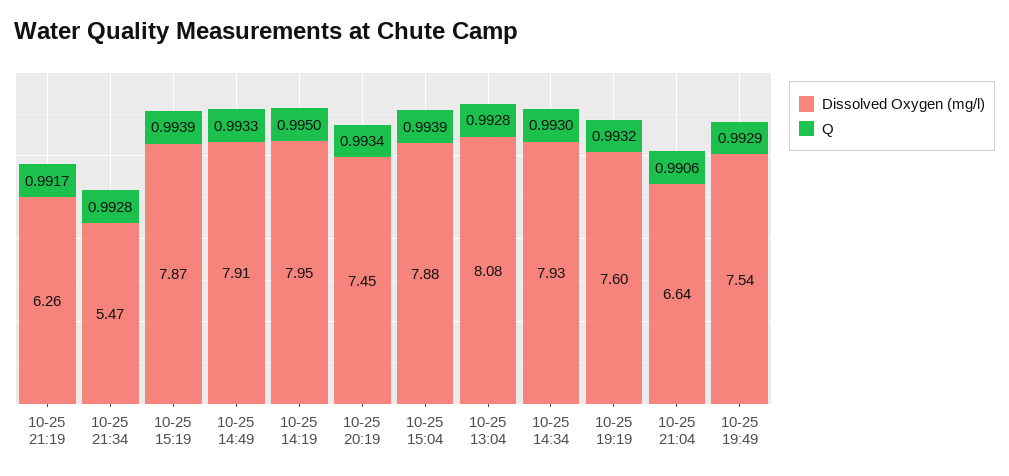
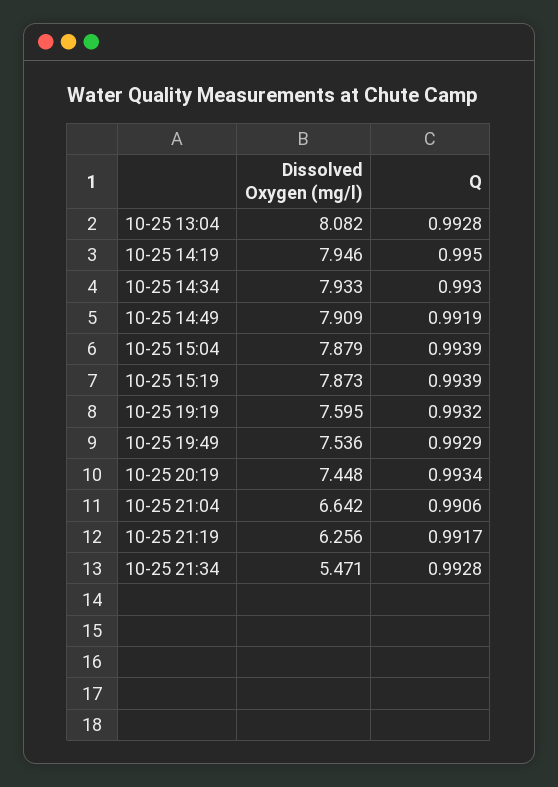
  {
    "Dissolved Oxygen (mg/l)": {
      "10-25 21:19": 6.256,
      "10-25 21:34": 5.471,
      "10-25 15:19": 7.873,
      "10-25 14:49": 7.909,
      "10-25 14:19": 7.946,
      "10-25 20:19": 7.448,
      "10-25 15:04": 7.879,
      "10-25 13:04": 8.082,
      "10-25 14:34": 7.933,
      "10-25 19:19": 7.595,
      "10-25 21:04": 6.642,
      "10-25 19:49": 7.536
    },
    "Q": {
      "10-25 21:19": 0.9917,
      "10-25 21:34": 0.9928,
      "10-25 15:19": 0.9939,
-     "10-25 14:49": 0.9933,
+     "10-25 14:49": 0.9919,
      "10-25 14:19": 0.995,
      "10-25 20:19": 0.9934,
      "10-25 15:04": 0.9939,
      "10-25 13:04": 0.9928,
      "10-25 14:34": 0.993,
      "10-25 19:19": 0.9932,
      "10-25 21:04": 0.9906,
      "10-25 19:49": 0.9929
    }
  }

